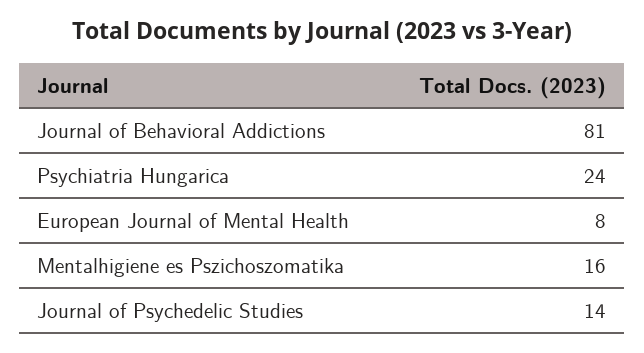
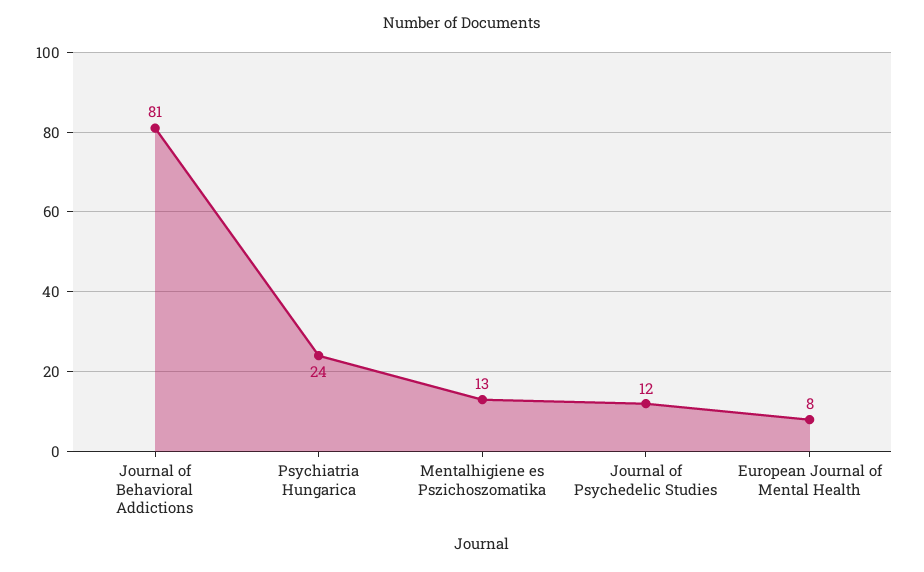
  {
    "Journal of Behavioral Addictions": 81,
    "Psychiatria Hungarica": 24,
    "European Journal of Mental Health": 8,
-   "Mentalhigiene es Pszichoszomatika": 16,
+   "Mentalhigiene es Pszichoszomatika": 13,
-   "Journal of Psychedelic Studies": 14
+   "Journal of Psychedelic Studies": 12
  }

